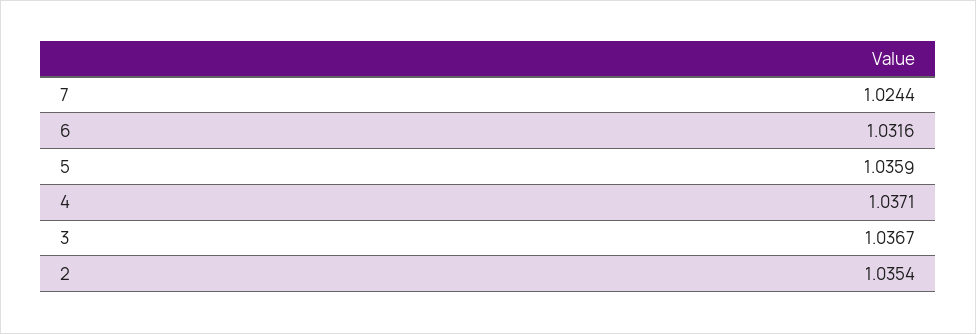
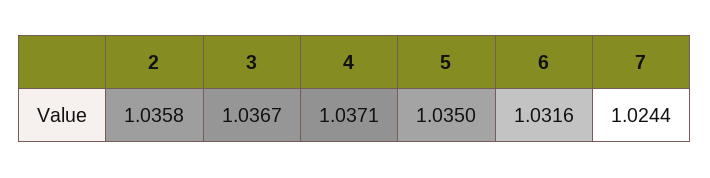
  {
    "7": 1.0244,
    "6": 1.0316,
-   "5": 1.0359,
+   "5": 1.035,
    "4": 1.0371,
    "3": 1.0367,
-   "2": 1.0354
+   "2": 1.0358
  }

